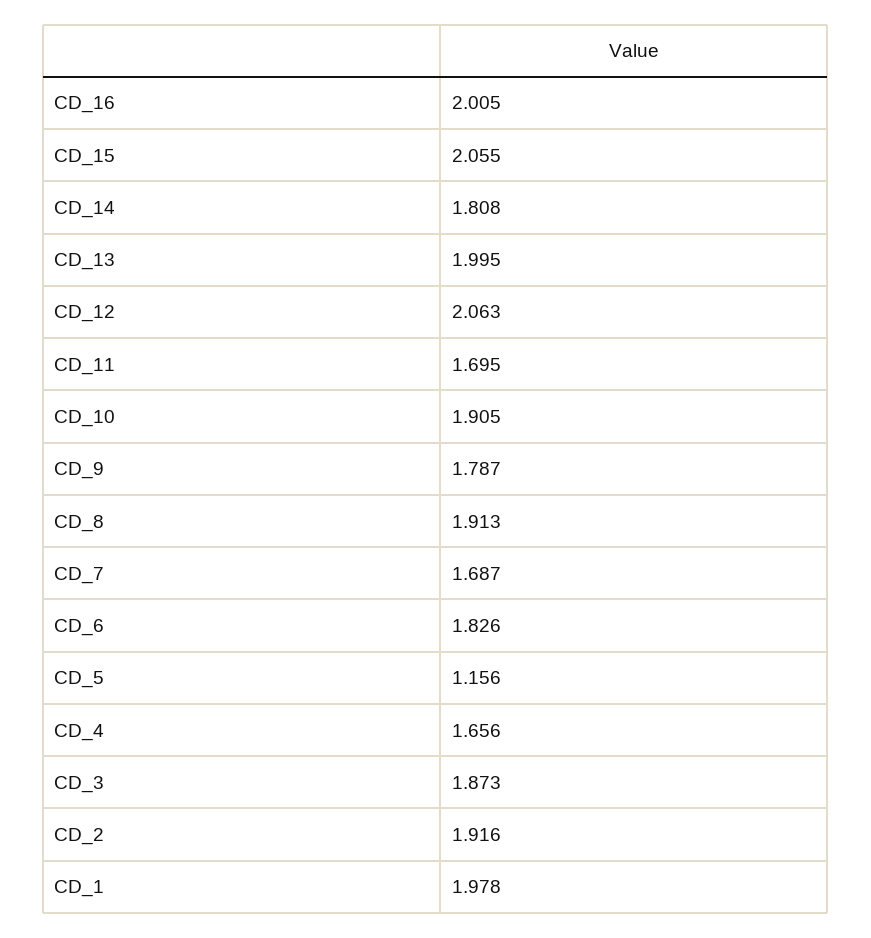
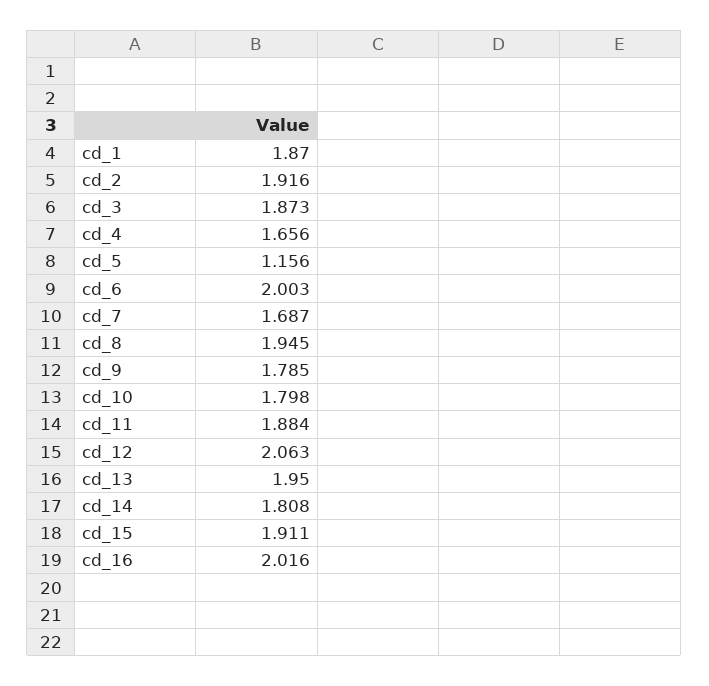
  {
-   "CD_16": 2.005,
+   "CD_16": 2.016,
-   "CD_15": 2.055,
+   "CD_15": 1.911,
    "CD_14": 1.808,
-   "CD_13": 1.995,
+   "CD_13": 1.95,
    "CD_12": 2.063,
-   "CD_11": 1.695,
+   "CD_11": 1.884,
-   "CD_10": 1.905,
+   "CD_10": 1.798,
-   "CD_9": 1.787,
+   "CD_9": 1.785,
-   "CD_8": 1.913,
+   "CD_8": 1.945,
    "CD_7": 1.687,
-   "CD_6": 1.826,
+   "CD_6": 2.003,
    "CD_5": 1.156,
    "CD_4": 1.656,
    "CD_3": 1.873,
    "CD_2": 1.916,
-   "CD_1": 1.978
+   "CD_1": 1.87
  }

